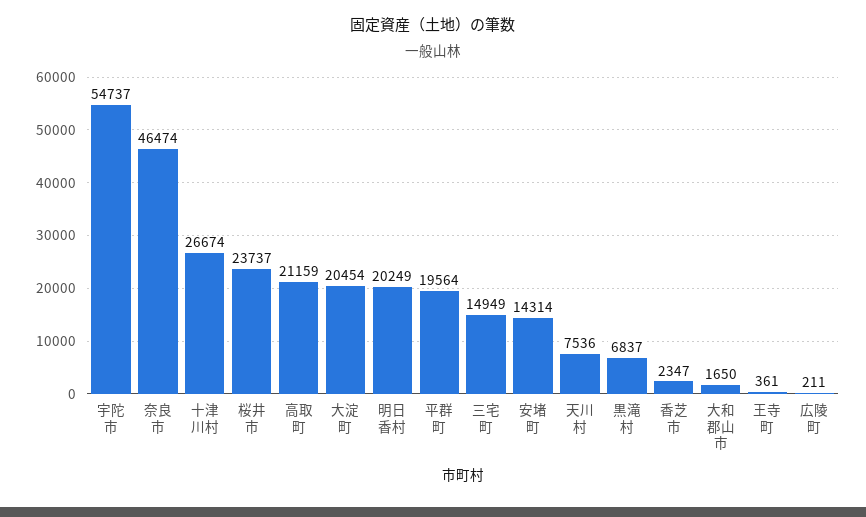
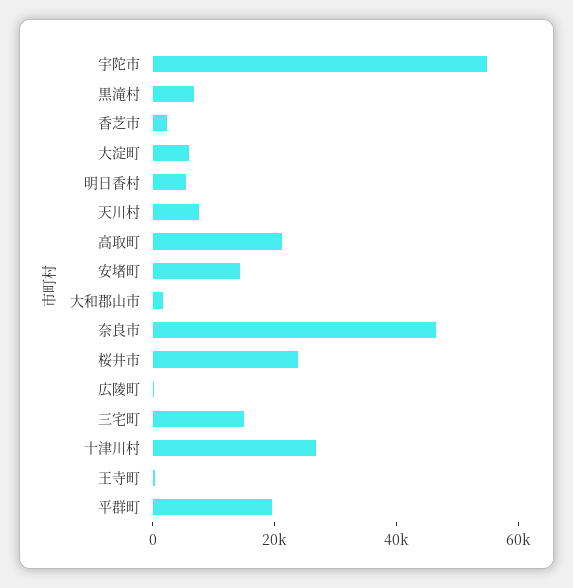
  {
    "宇陀市": 54737,
    "奈良市": 46474,
    "十津川村": 26674,
    "桜井市": 23737,
    "高取町": 21159,
-   "大淀町": 20454,
+   "大淀町": 5000,
-   "明日香村": 20249,
+   "明日香村": 5000,
    "平群町": 19564,
    "三宅町": 14949,
    "安堵町": 14314,
    "天川村": 7536,
    "黒滝村": 6837,
    "香芝市": 2347,
    "大和郡山市": 1650,
    "王寺町": 361,
    "広陵町": 211
  }

